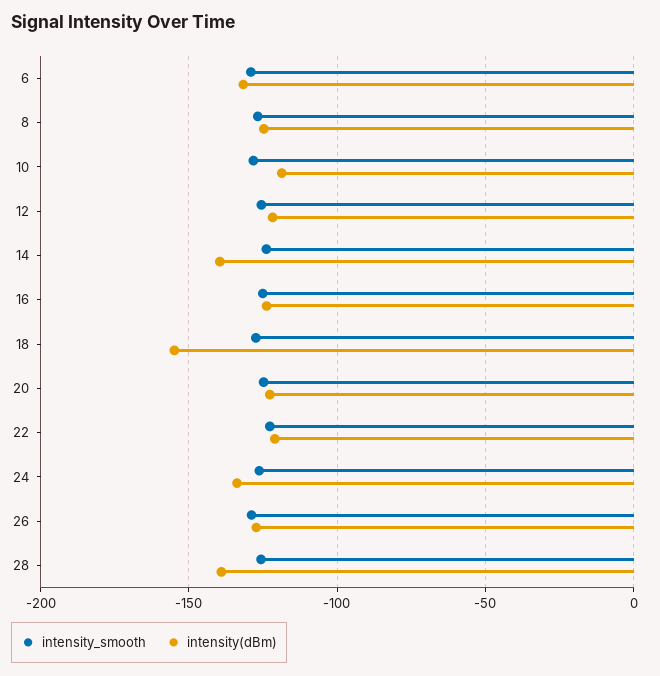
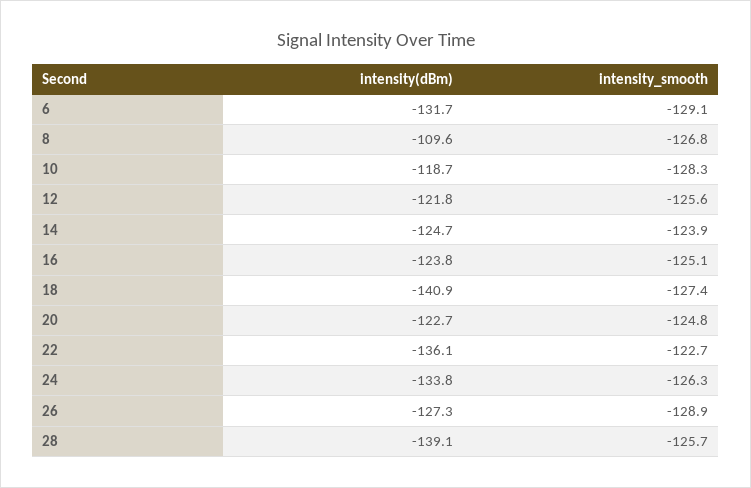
  {
    "intensity_smooth": {
      "6": -129.1,
      "8": -126.8,
      "10": -128.3,
      "12": -125.6,
      "14": -123.9,
      "16": -125.1,
      "18": -127.4,
      "20": -124.8,
      "22": -122.7,
      "24": -126.3,
      "26": -128.9,
      "28": -125.7
    },
    "intensity(dBm)": {
      "6": -131.7,
-     "8": -125,
+     "8": -109.6,
      "10": -118.7,
      "12": -121.8,
-     "14": -140,
+     "14": -124.7,
      "16": -123.8,
-     "18": -155,
+     "18": -140.9,
      "20": -122.7,
-     "22": -120,
+     "22": -136.1,
      "24": -133.8,
      "26": -127.3,
      "28": -139.1
    }
  }

